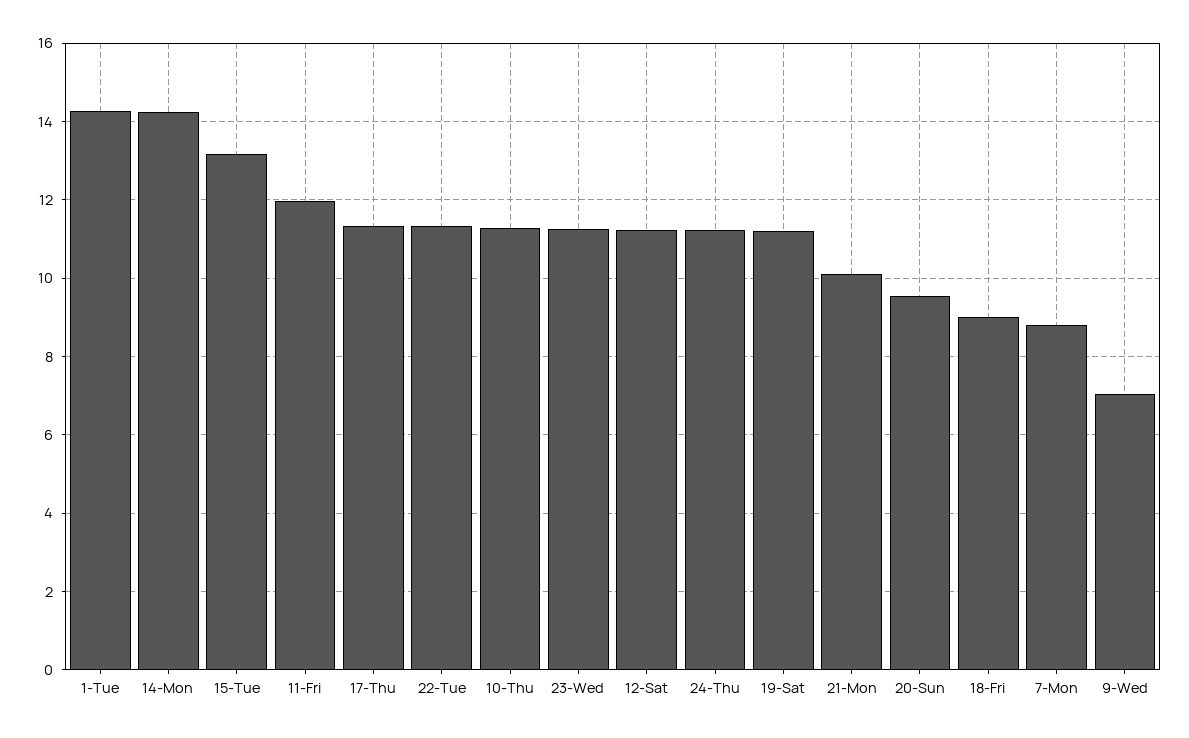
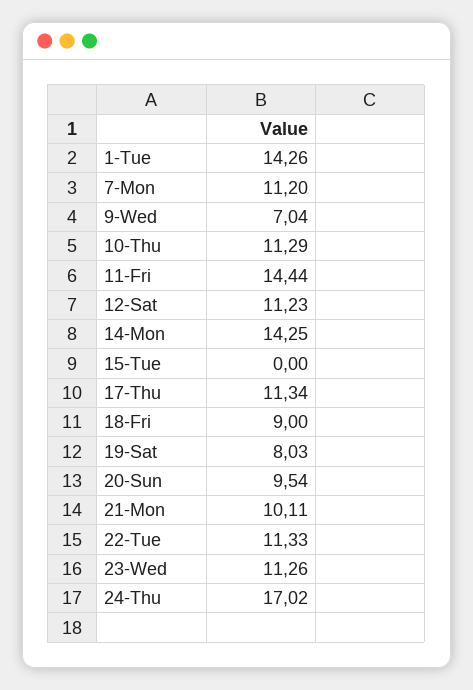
  {
    "1-Tue": 14.26,
    "14-Mon": 14.25,
-   "15-Tue": 13.2,
+   "15-Tue": 0,
-   "11-Fri": 12,
+   "11-Fri": 14.44,
    "17-Thu": 11.34,
    "22-Tue": 11.33,
    "10-Thu": 11.29,
    "23-Wed": 11.26,
    "12-Sat": 11.23,
-   "24-Thu": 11.2,
+   "24-Thu": 17.02,
-   "19-Sat": 11.2,
+   "19-Sat": 8.03,
    "21-Mon": 10.11,
    "20-Sun": 9.54,
    "18-Fri": 9,
-   "7-Mon": 8.8,
+   "7-Mon": 11.2,
    "9-Wed": 7.04
  }

